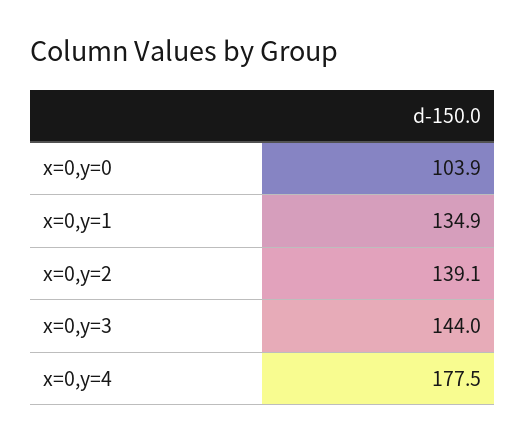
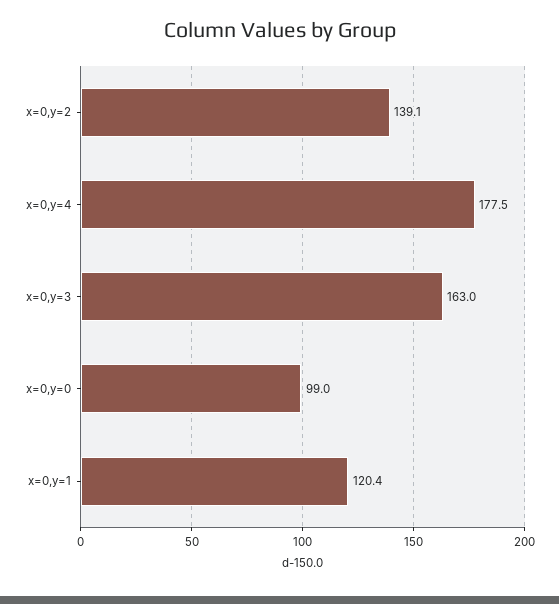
  {
-   "x=0,y=0": 103.9,
+   "x=0,y=0": 99,
-   "x=0,y=1": 134.9,
+   "x=0,y=1": 120.4,
    "x=0,y=2": 139.1,
-   "x=0,y=3": 144,
+   "x=0,y=3": 163,
    "x=0,y=4": 177.5
  }

